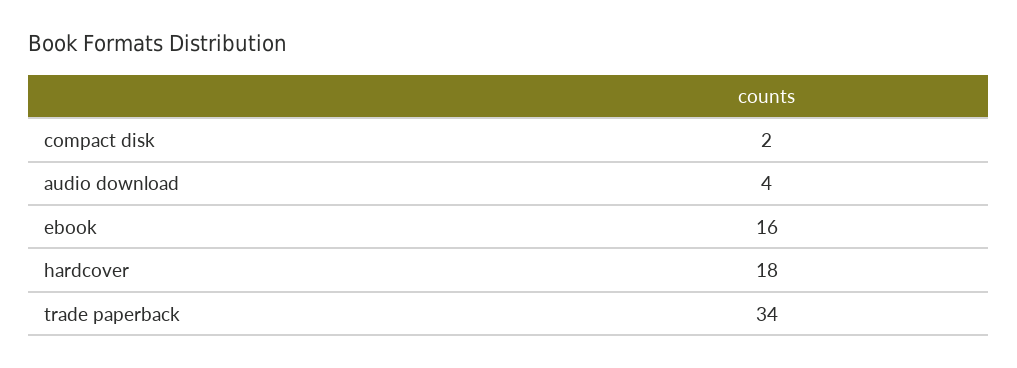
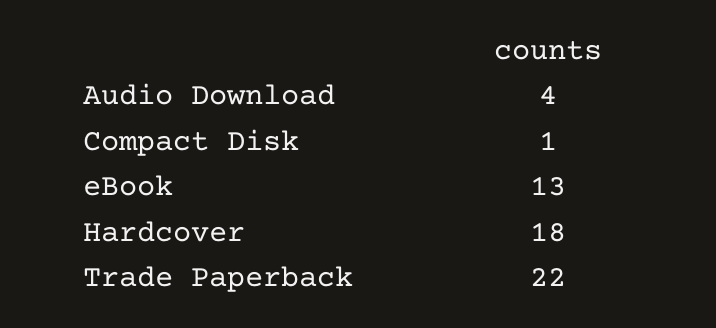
  {
-   "compact disk": 2,
+   "compact disk": 1,
    "audio download": 4,
-   "ebook": 16,
+   "ebook": 13,
    "hardcover": 18,
-   "trade paperback": 34
+   "trade paperback": 22
  }

